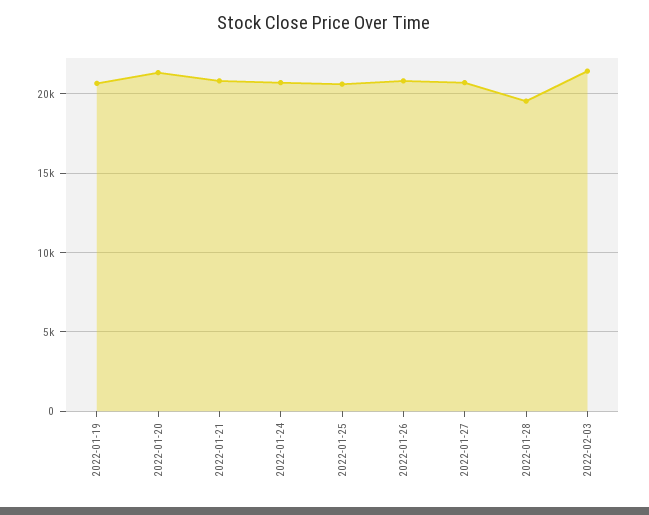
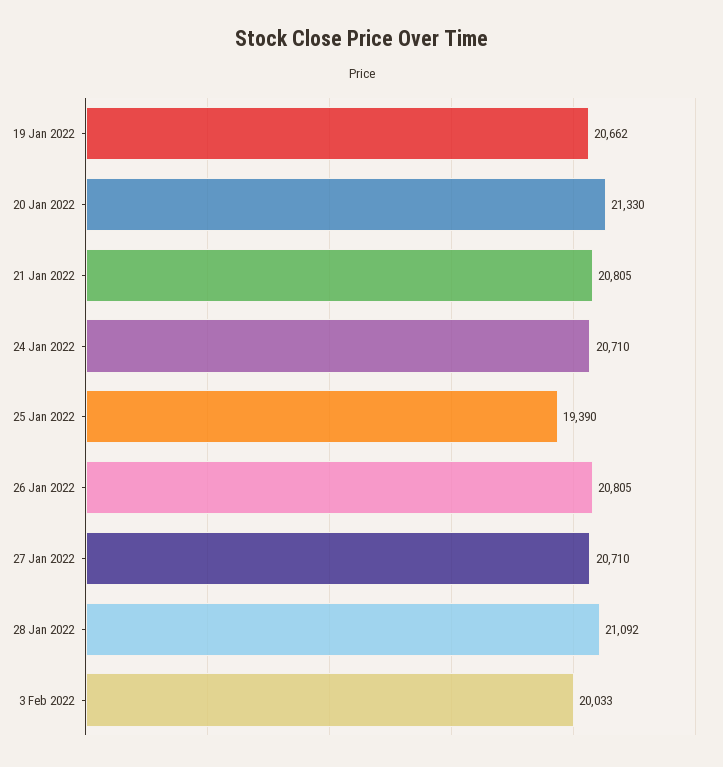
  {
    "2022-01-19": 20662,
    "2022-01-20": 21330,
    "2022-01-21": 20805,
    "2022-01-24": 20710,
-   "2022-01-25": 20500,
+   "2022-01-25": 19390,
    "2022-01-26": 20805,
    "2022-01-27": 20710,
-   "2022-01-28": 19500,
+   "2022-01-28": 21092,
-   "2022-02-03": 21500
+   "2022-02-03": 20033
  }

